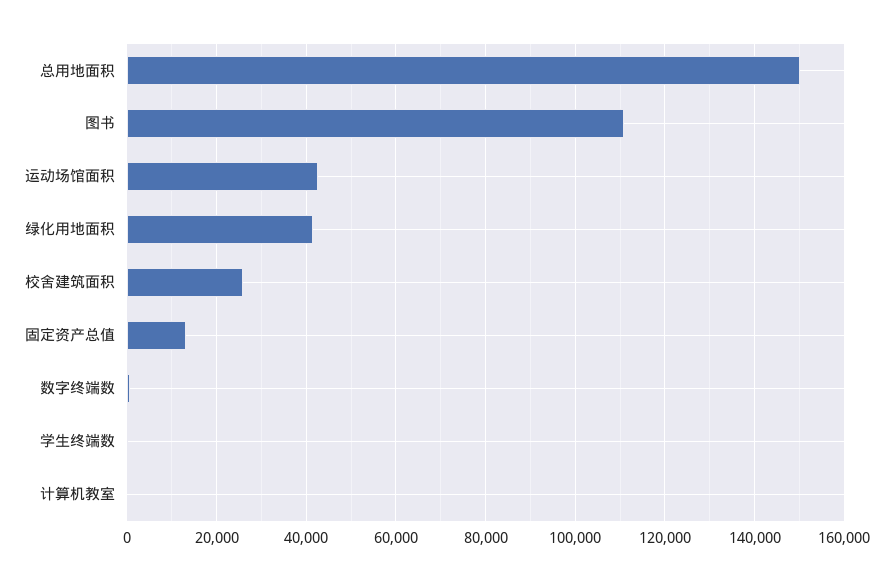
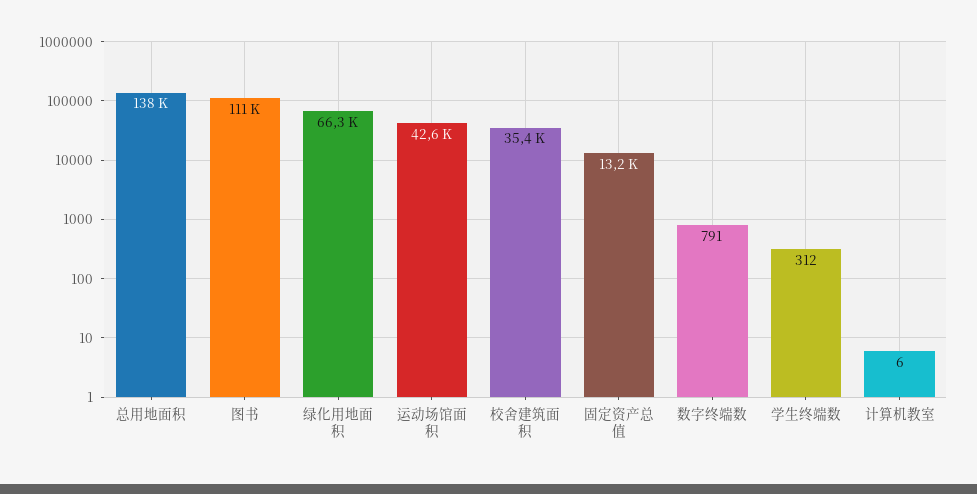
  {
-   "总用地面积": 150000,
+   "总用地面积": 138000,
    "图书": 111000,
    "运动场馆面积": 42600,
-   "绿化用地面积": 42000,
+   "绿化用地面积": 66300,
-   "校舍建筑面积": 26000,
+   "校舍建筑面积": 35400,
    "固定资产总值": 13200,
    "数字终端数": 791,
    "学生终端数": 312,
    "计算机教室": 6
  }

